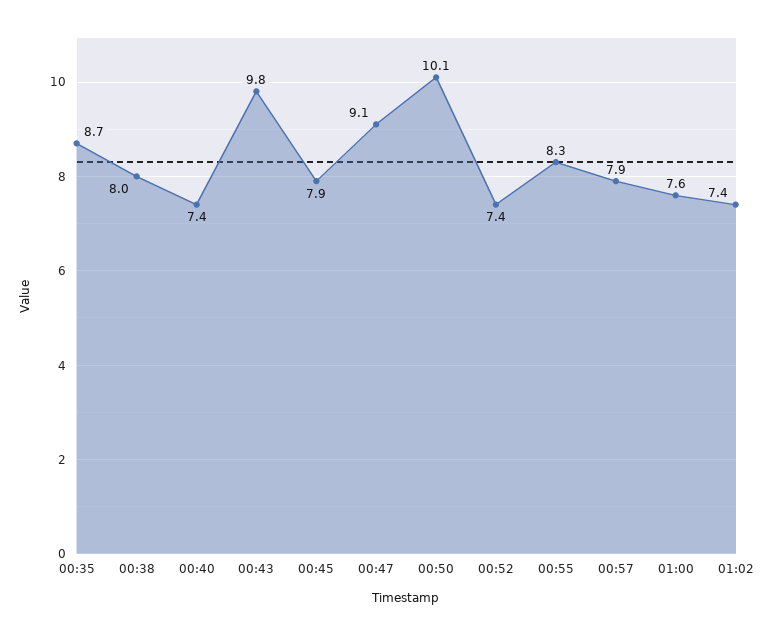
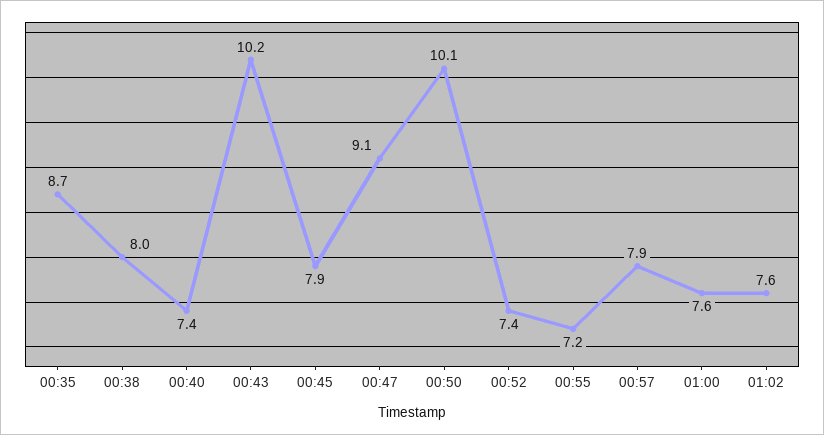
  {
    "00:35": 8.7,
    "00:38": 8,
    "00:40": 7.4,
-   "00:43": 9.8,
+   "00:43": 10.2,
    "00:45": 7.9,
    "00:47": 9.1,
    "00:50": 10.1,
    "00:52": 7.4,
-   "00:55": 8.3,
+   "00:55": 7.2,
    "00:57": 7.9,
    "01:00": 7.6,
-   "01:02": 7.4
+   "01:02": 7.6
  }

